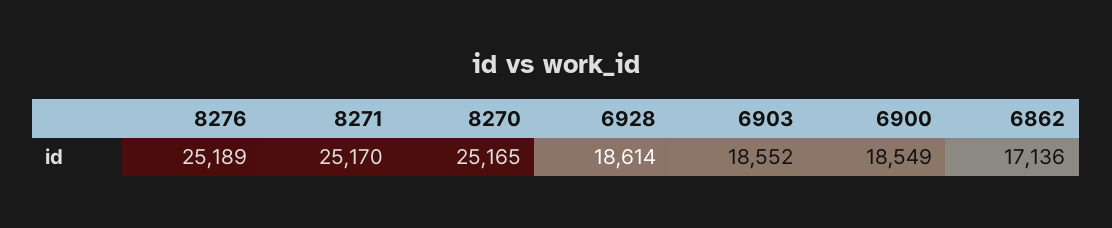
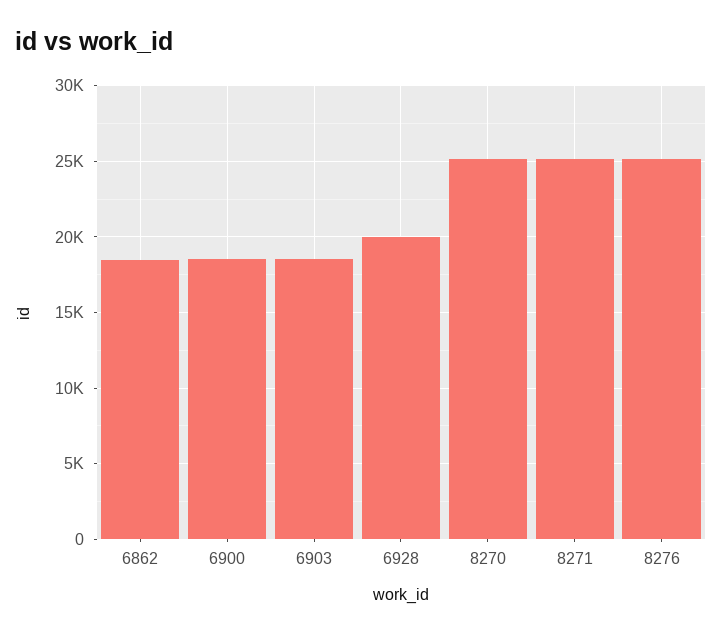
  {
    "8276": 25189,
    "8271": 25170,
    "8270": 25165,
-   "6928": 18614,
+   "6928": 20000,
    "6903": 18552,
    "6900": 18549,
-   "6862": 17136
+   "6862": 18500
  }

